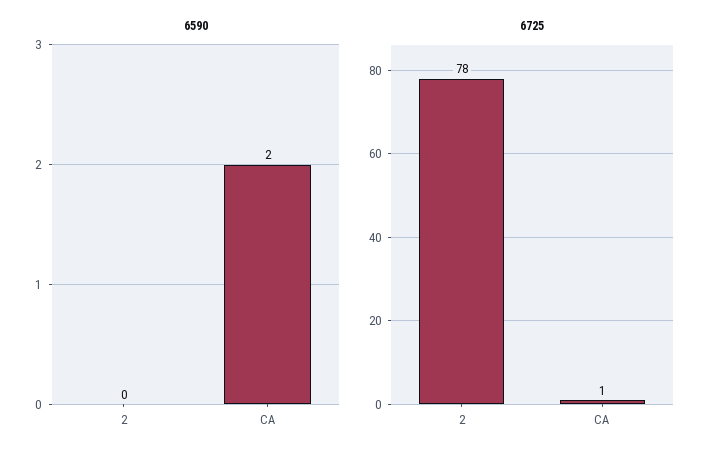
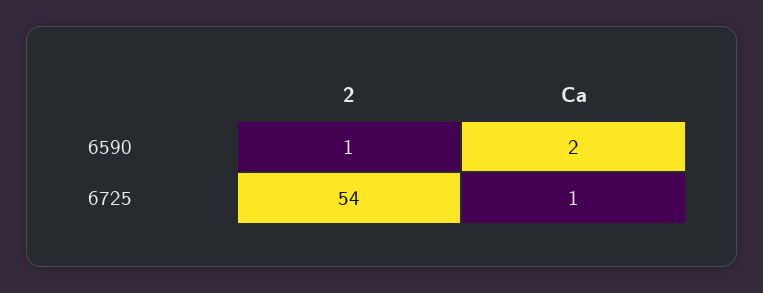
  {
    "6590": {
-     "2": 0,
+     "2": 1,
      "CA": 2
    },
    "6725": {
-     "2": 78,
+     "2": 54,
      "CA": 1
    }
  }

